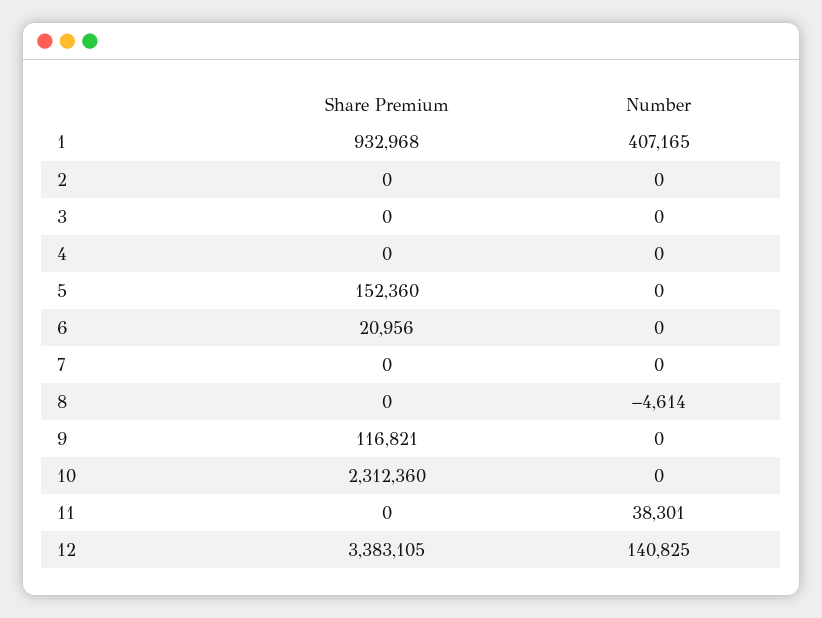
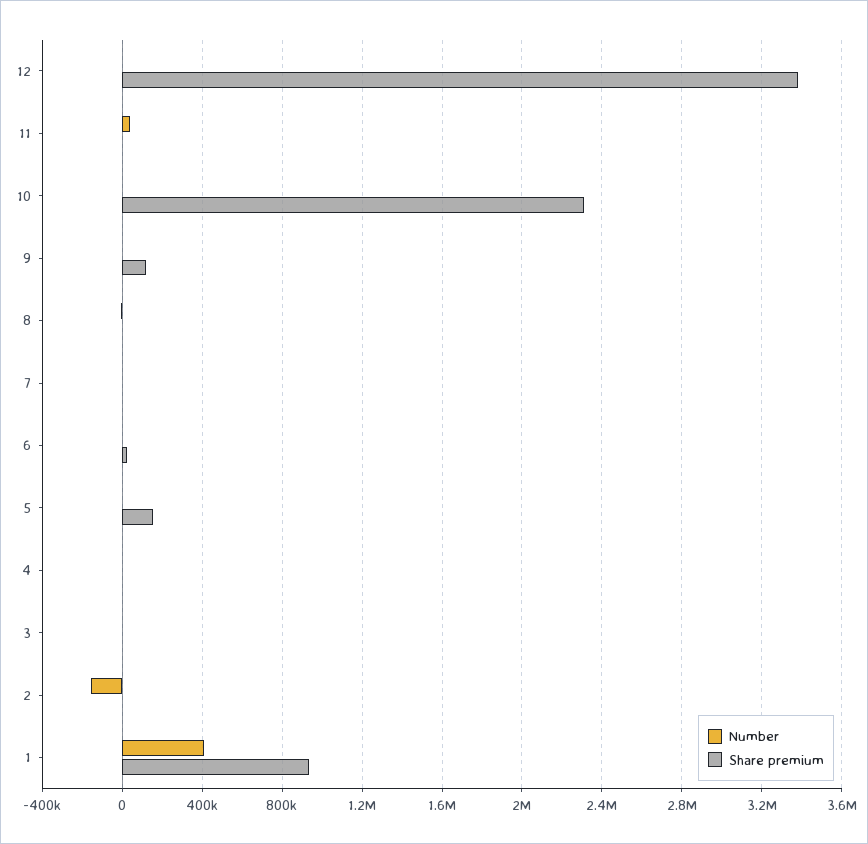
  {
    "Share Premium": {
      "1": 932968,
      "2": 0,
      "3": 0,
      "4": 0,
      "5": 152360,
      "6": 20956,
      "7": 0,
      "8": 0,
      "9": 116821,
      "10": 2312360,
      "11": 0,
      "12": 3383105
    },
    "Number": {
      "1": 407165,
-     "2": 0,
+     "2": -150000,
      "3": 0,
      "4": 0,
      "5": 0,
      "6": 0,
      "7": 0,
      "8": -4614,
      "9": 0,
      "10": 0,
      "11": 38301,
-     "12": 140825
+     "12": 0
    }
  }

